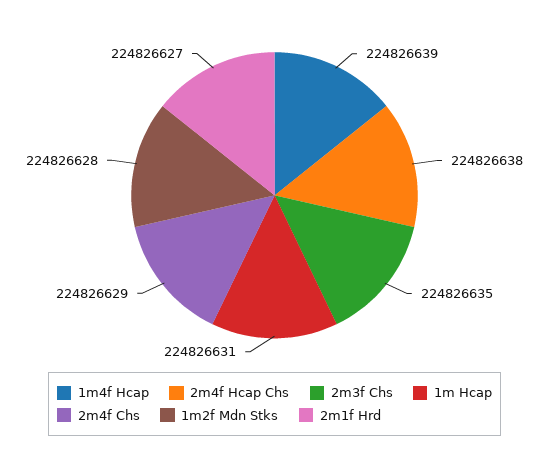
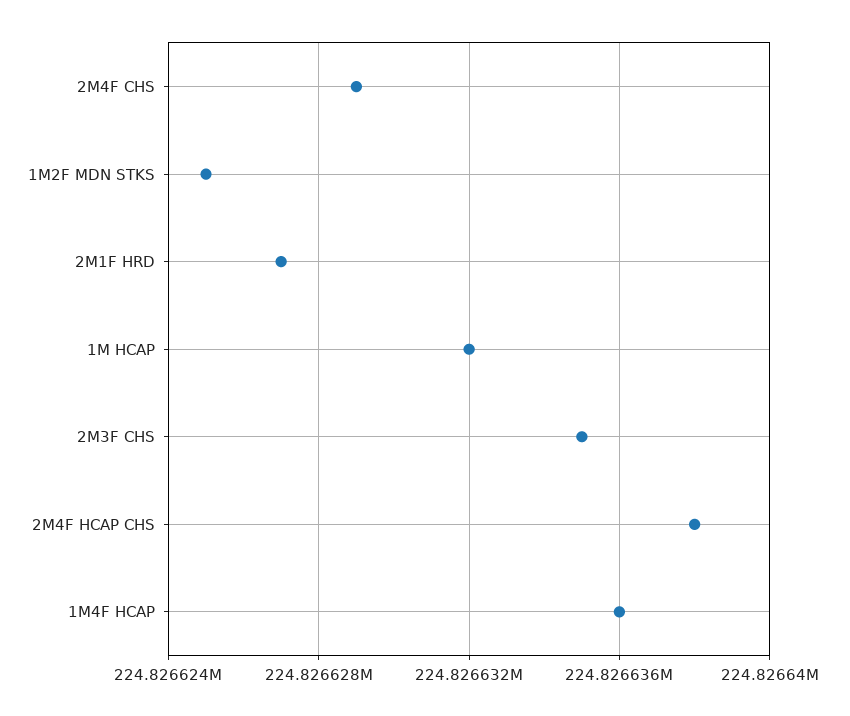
  {
-   "1m4f Hcap": 224826639,
+   "1m4f Hcap": 224826636,
    "2m4f Hcap Chs": 224826638,
    "2m3f Chs": 224826635,
-   "1m Hcap": 224826631,
+   "1m Hcap": 224826632,
    "2m4f Chs": 224826629,
-   "1m2f Mdn Stks": 224826628,
+   "1m2f Mdn Stks": 224826625,
    "2m1f Hrd": 224826627
  }

